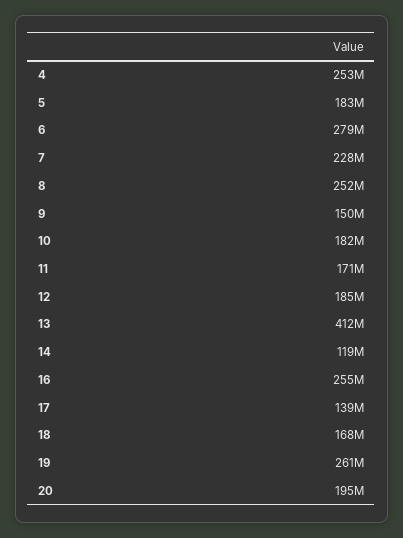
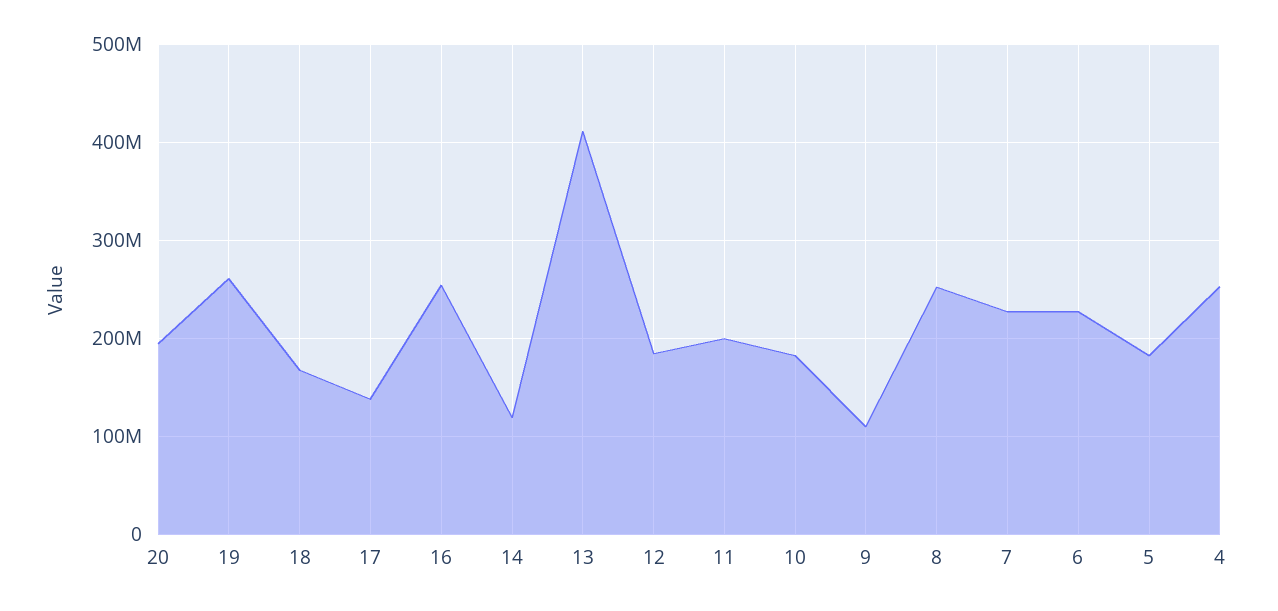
  {
    "4": 253000000,
    "5": 183000000,
-   "6": 279000000,
+   "6": 230000000,
    "7": 228000000,
    "8": 252000000,
-   "9": 150000000,
+   "9": 110000000,
    "10": 182000000,
-   "11": 171000000,
+   "11": 200000000,
    "12": 185000000,
    "13": 412000000,
    "14": 119000000,
    "16": 255000000,
    "17": 139000000,
    "18": 168000000,
    "19": 261000000,
    "20": 195000000
  }

